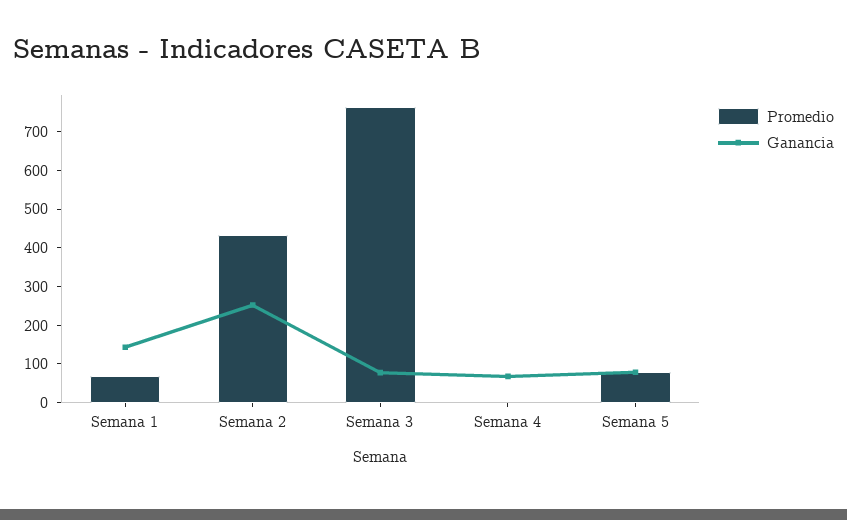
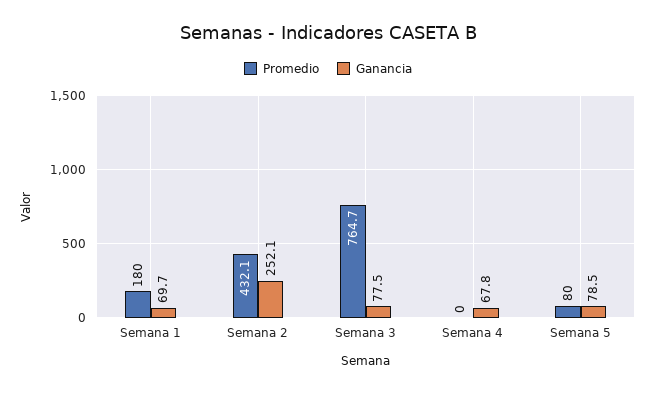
  {
    "Promedio": {
-     "Semana 1": 75,
+     "Semana 1": 180,
      "Semana 2": 432.1,
      "Semana 3": 764.7,
      "Semana 4": 0,
      "Semana 5": 80
    },
    "Ganancia": {
-     "Semana 1": 150,
+     "Semana 1": 69.7,
      "Semana 2": 252.1,
      "Semana 3": 77.5,
      "Semana 4": 67.8,
      "Semana 5": 78.5
    }
  }

